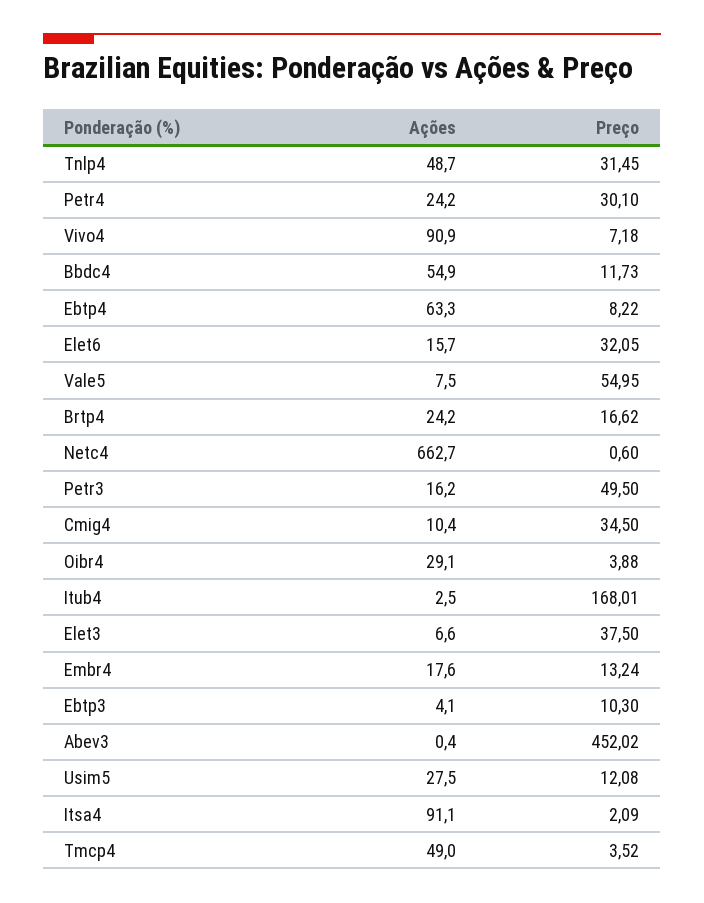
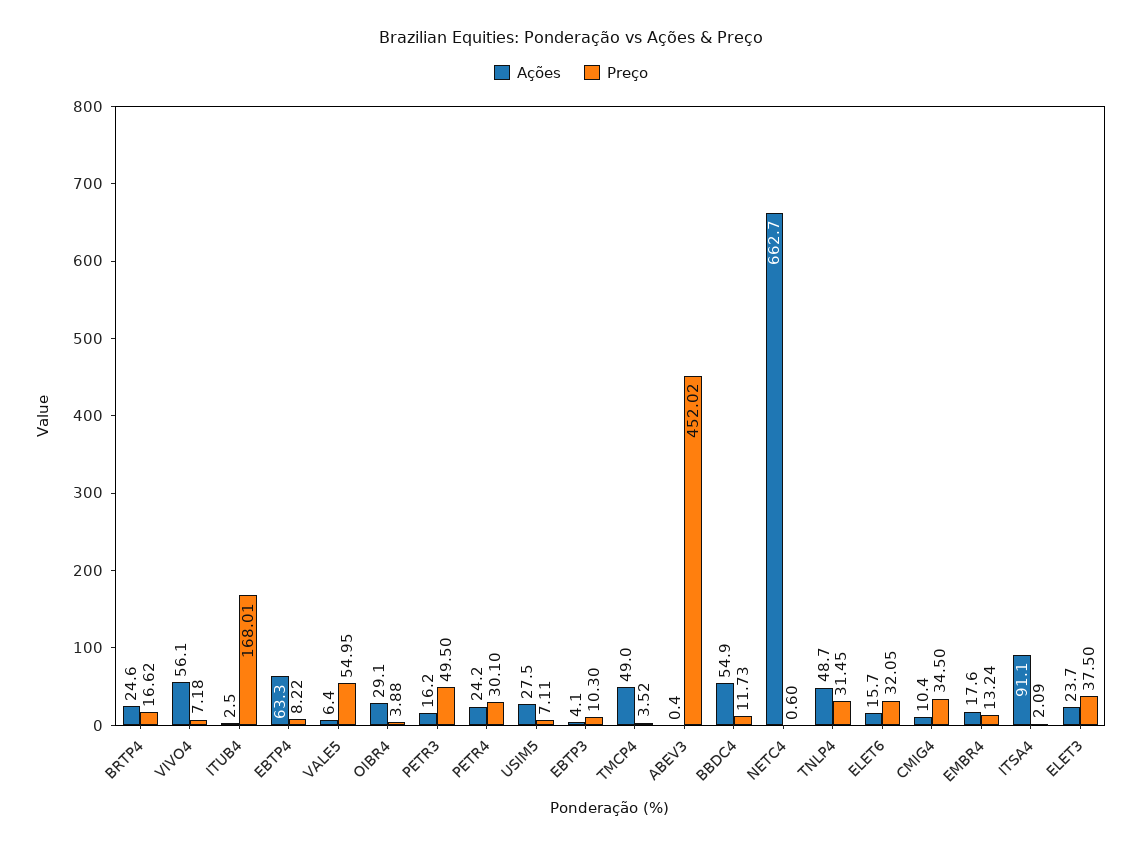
  {
    "Ações": {
      "Tnlp4": 48.7,
      "Petr4": 24.2,
-     "Vivo4": 90.9,
+     "Vivo4": 56.1,
      "Bbdc4": 54.9,
      "Ebtp4": 63.3,
      "Elet6": 15.7,
-     "Vale5": 7.5,
+     "Vale5": 6.4,
-     "Brtp4": 24.2,
+     "Brtp4": 24.6,
      "Netc4": 662.7,
      "Petr3": 16.2,
      "Cmig4": 10.4,
      "Oibr4": 29.1,
      "Itub4": 2.5,
-     "Elet3": 6.6,
+     "Elet3": 23.7,
      "Embr4": 17.6,
      "Ebtp3": 4.1,
      "Abev3": 0.4,
      "Usim5": 27.5,
      "Itsa4": 91.1,
      "Tmcp4": 49
    },
    "Preço": {
      "Tnlp4": 31.45,
      "Petr4": 30.1,
      "Vivo4": 7.18,
      "Bbdc4": 11.73,
      "Ebtp4": 8.22,
      "Elet6": 32.05,
      "Vale5": 54.95,
      "Brtp4": 16.62,
      "Netc4": 0.6,
      "Petr3": 49.5,
      "Cmig4": 34.5,
      "Oibr4": 3.88,
      "Itub4": 168.01,
      "Elet3": 37.5,
      "Embr4": 13.24,
      "Ebtp3": 10.3,
      "Abev3": 452.02,
-     "Usim5": 12.08,
+     "Usim5": 7.11,
      "Itsa4": 2.09,
      "Tmcp4": 3.52
    }
  }

